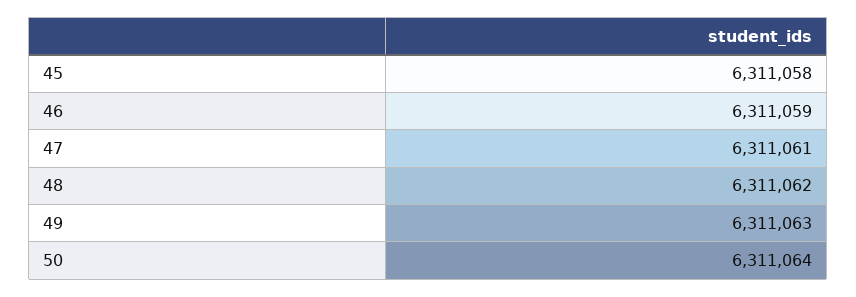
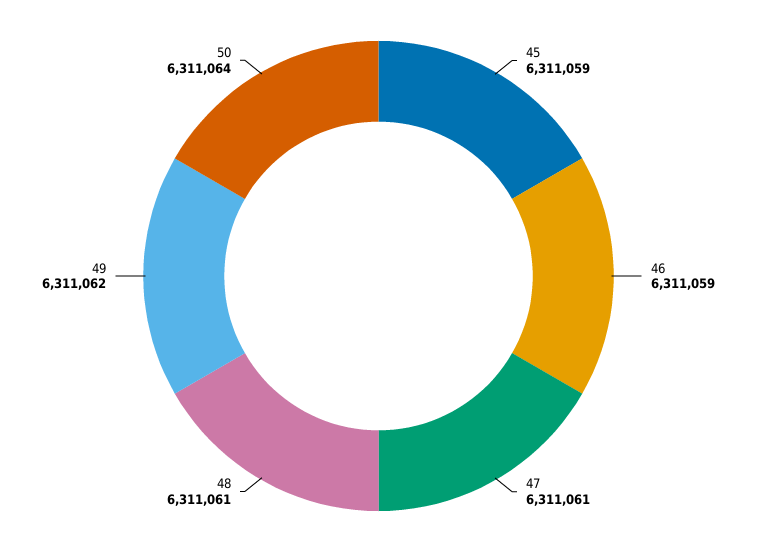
  {
-   "45": 6311058,
+   "45": 6311059,
    "46": 6311059,
    "47": 6311061,
-   "48": 6311062,
+   "48": 6311061,
-   "49": 6311063,
+   "49": 6311062,
    "50": 6311064
  }

